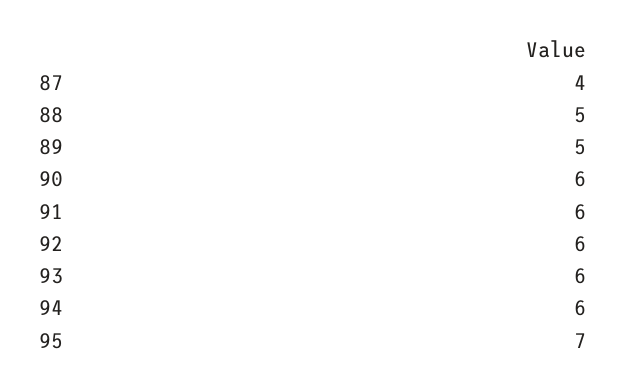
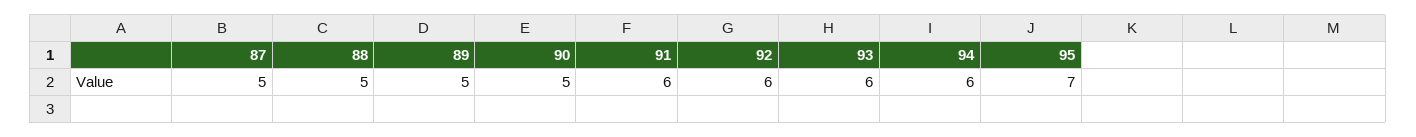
  {
-   "87": 4,
+   "87": 5,
    "88": 5,
    "89": 5,
-   "90": 6,
+   "90": 5,
    "91": 6,
    "92": 6,
    "93": 6,
    "94": 6,
    "95": 7
  }

